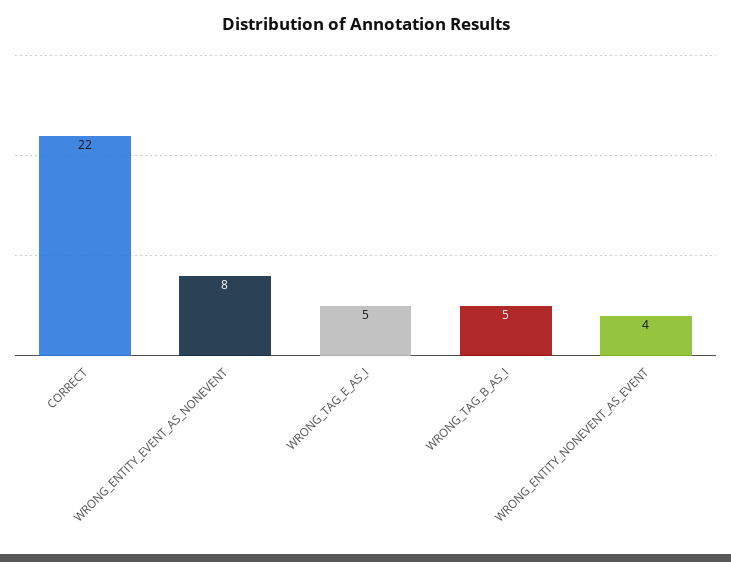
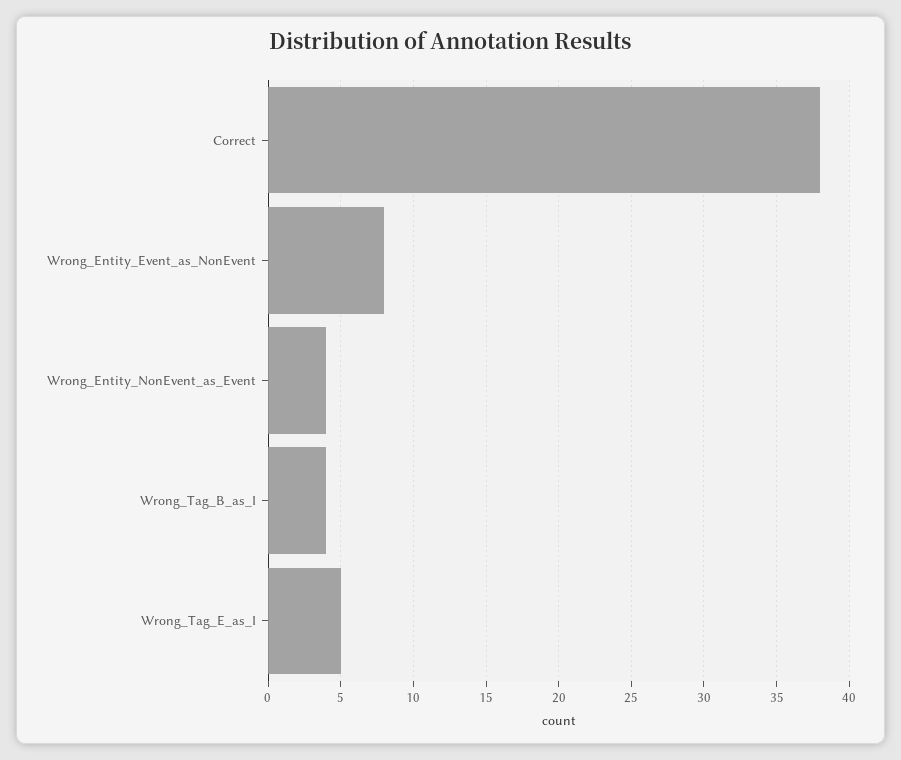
  {
-   "CORRECT": 22,
+   "CORRECT": 38,
    "WRONG_ENTITY_EVENT_AS_NONEVENT": 8,
    "WRONG_TAG_E_AS_I": 5,
-   "WRONG_TAG_B_AS_I": 5,
+   "WRONG_TAG_B_AS_I": 4,
    "WRONG_ENTITY_NONEVENT_AS_EVENT": 4
  }

